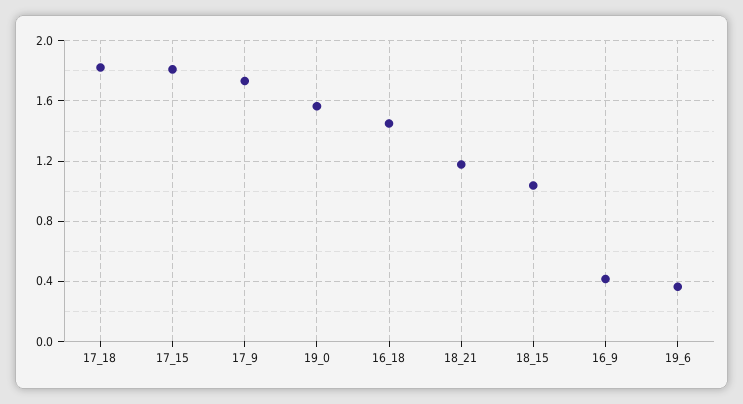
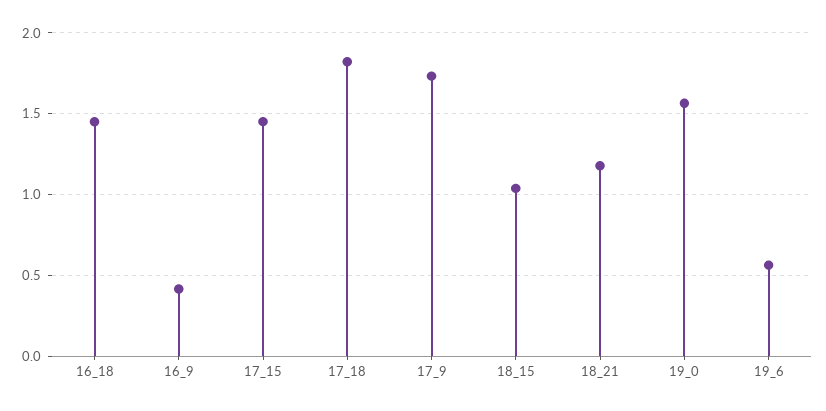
  {
    "17_18": 1.8,
-   "17_15": 1.8,
+   "17_15": 1.45,
    "17_9": 1.75,
    "19_0": 1.55,
    "16_18": 1.45,
    "18_21": 1.2,
    "18_15": 1.05,
    "16_9": 0.4,
-   "19_6": 0.35
+   "19_6": 0.55
  }

